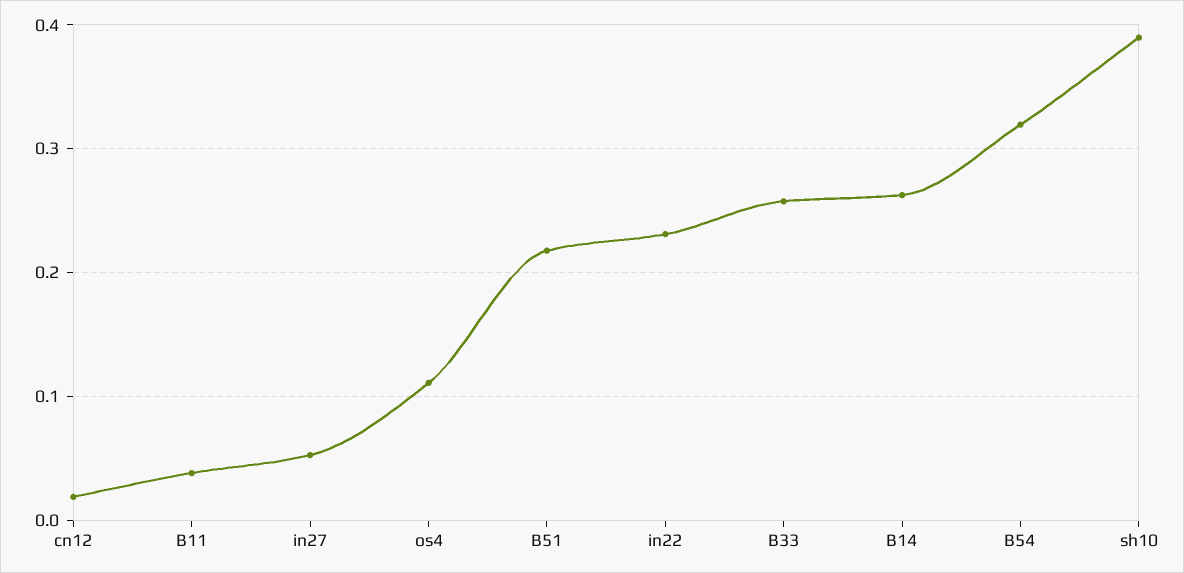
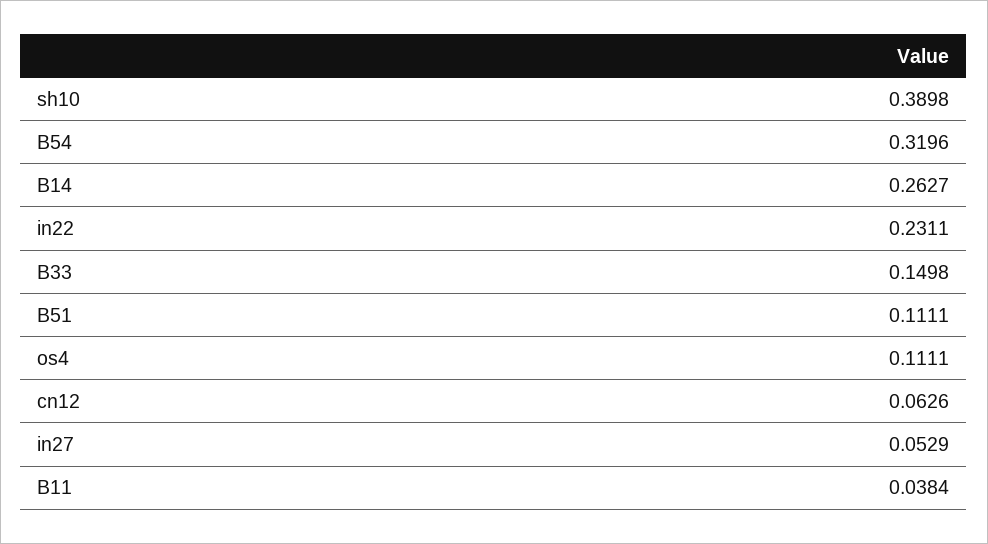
  {
-   "cn12": 0.02,
+   "cn12": 0.0626,
    "B11": 0.0384,
    "in27": 0.0529,
    "os4": 0.1111,
-   "B51": 0.22,
+   "B51": 0.1111,
    "in22": 0.2311,
-   "B33": 0.26,
+   "B33": 0.1498,
    "B14": 0.2627,
    "B54": 0.3196,
    "sh10": 0.3898
  }

